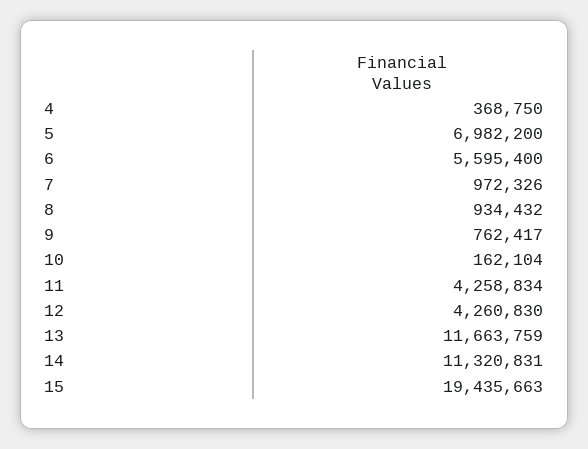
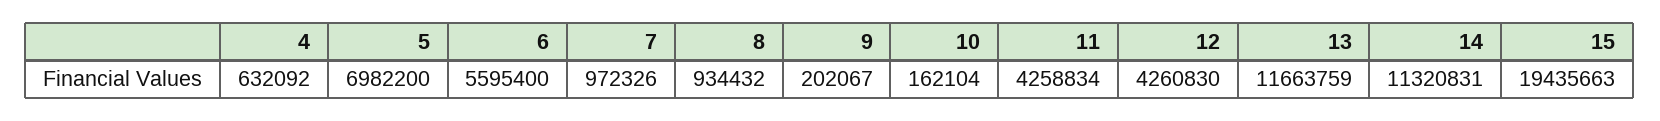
  {
-   "4": 368750,
+   "4": 632092,
    "5": 6982200,
    "6": 5595400,
    "7": 972326,
    "8": 934432,
-   "9": 762417,
+   "9": 202067,
    "10": 162104,
    "11": 4258834,
    "12": 4260830,
    "13": 11663759,
    "14": 11320831,
    "15": 19435663
  }

